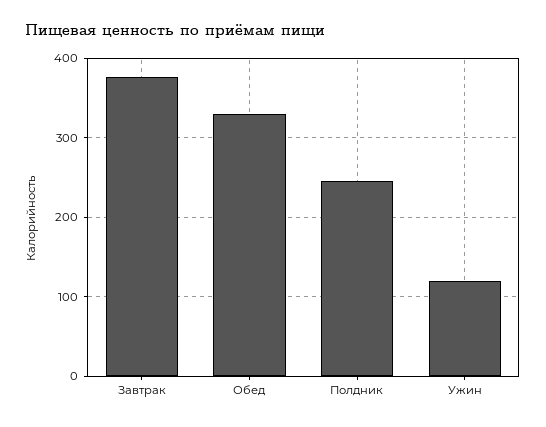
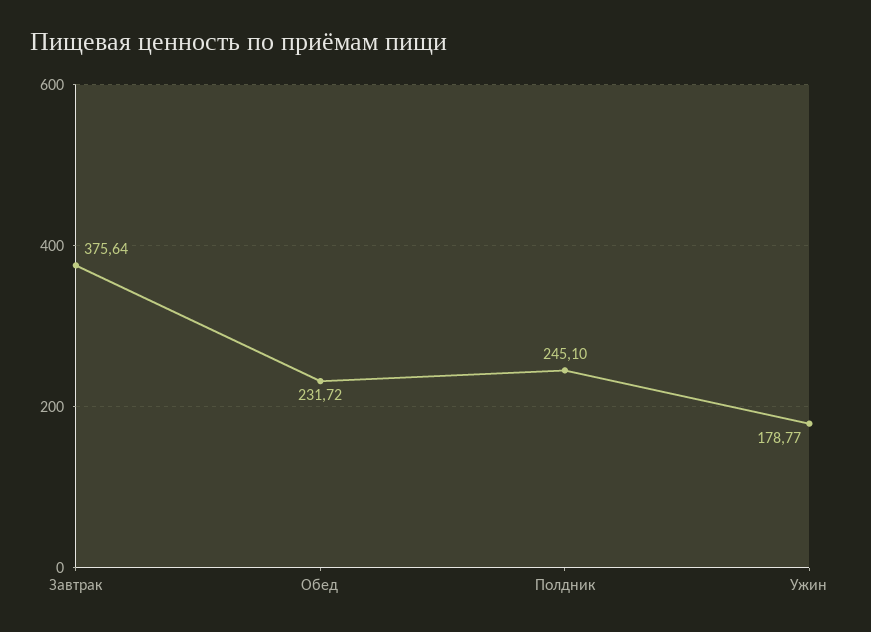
  {
    "Завтрак": 375.64,
-   "Обед": 330,
+   "Обед": 231.72,
    "Полдник": 245.1,
-   "Ужин": 120
+   "Ужин": 178.77
  }

